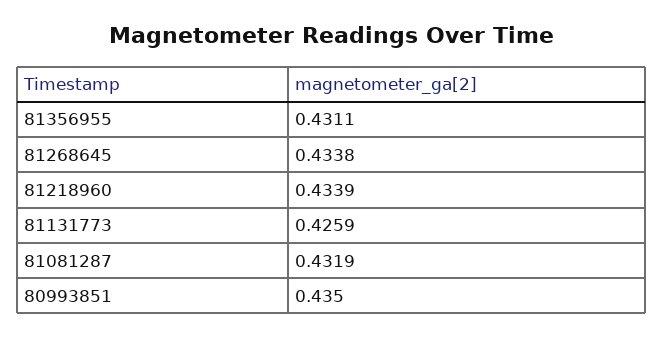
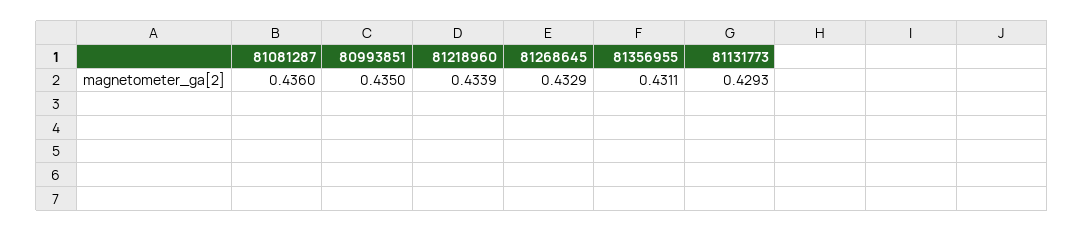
  {
    "81356955": 0.4311,
-   "81268645": 0.4338,
+   "81268645": 0.4329,
    "81218960": 0.4339,
-   "81131773": 0.4259,
+   "81131773": 0.4293,
-   "81081287": 0.4319,
+   "81081287": 0.436,
    "80993851": 0.435
  }

